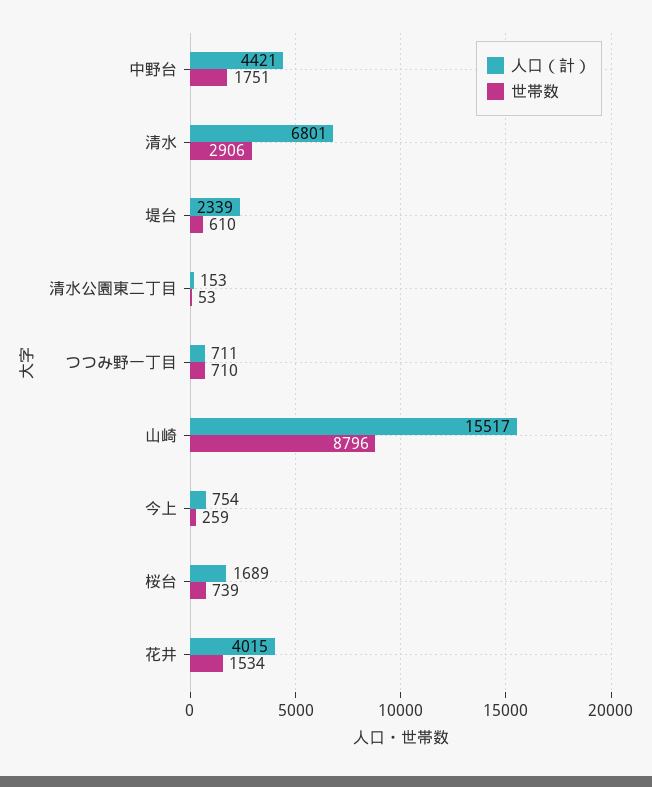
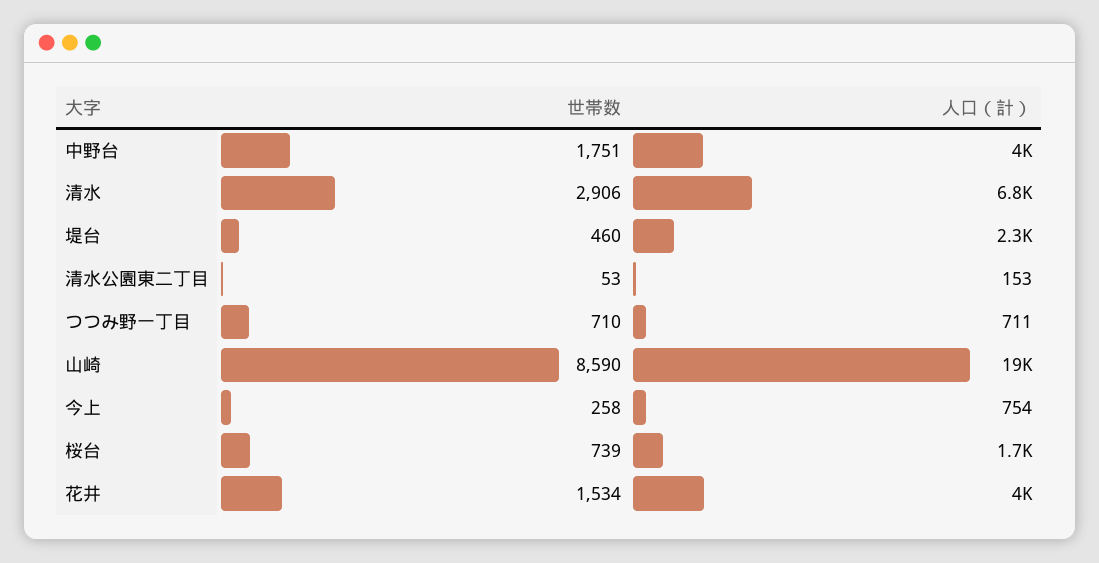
  {
    "人口（計）": {
-     "中野台": 4421,
+     "中野台": 4000,
      "清水": 6801,
      "堤台": 2339,
      "清水公園東二丁目": 153,
      "つつみ野一丁目": 711,
-     "山崎": 15517,
+     "山崎": 19000,
      "今上": 754,
      "桜台": 1689,
      "花井": 4015
    },
    "世帯数": {
      "中野台": 1751,
      "清水": 2906,
-     "堤台": 610,
+     "堤台": 460,
      "清水公園東二丁目": 53,
      "つつみ野一丁目": 710,
-     "山崎": 8796,
+     "山崎": 8590,
-     "今上": 259,
+     "今上": 258,
      "桜台": 739,
      "花井": 1534
    }
  }

